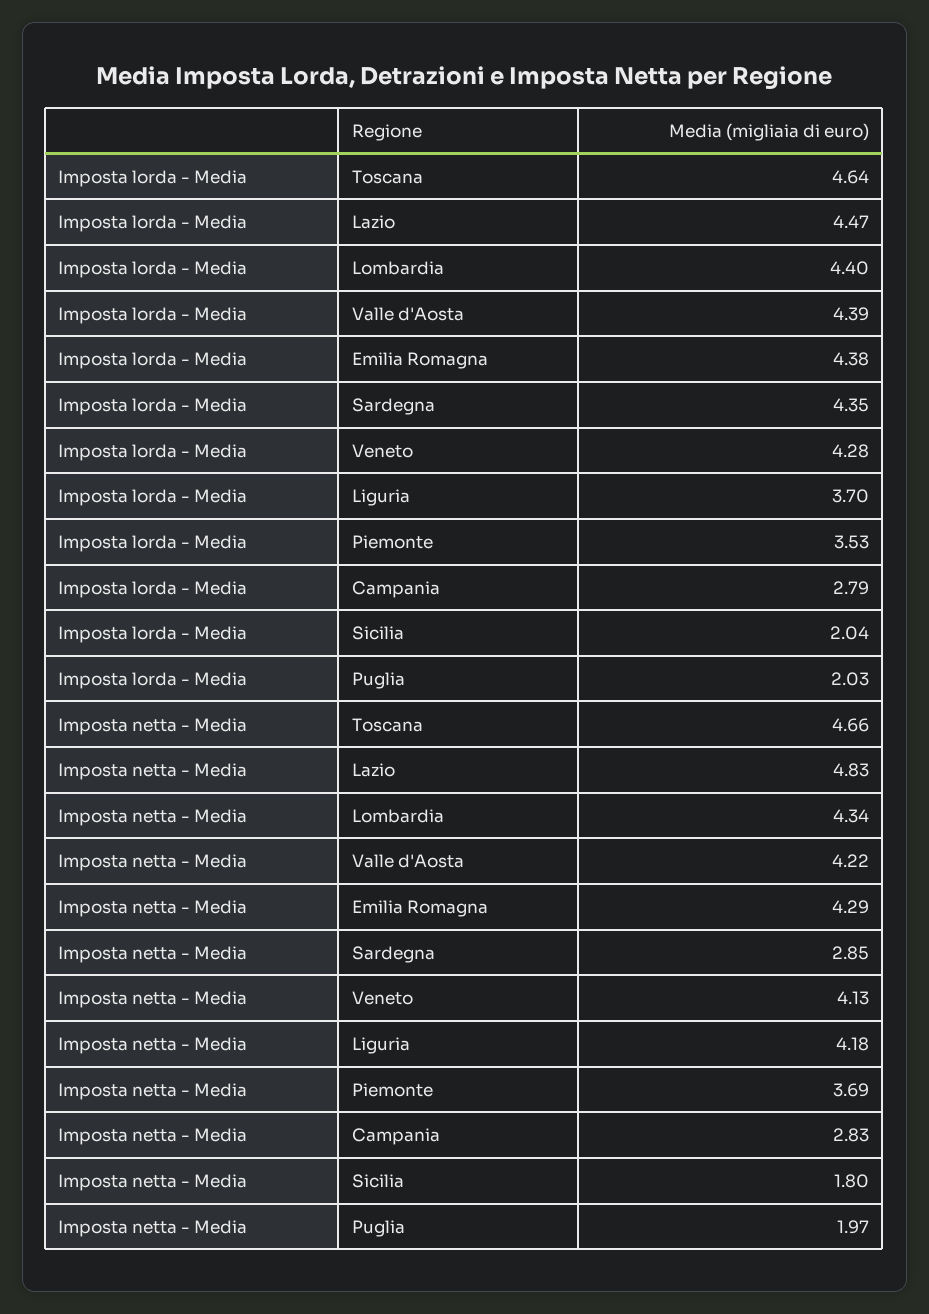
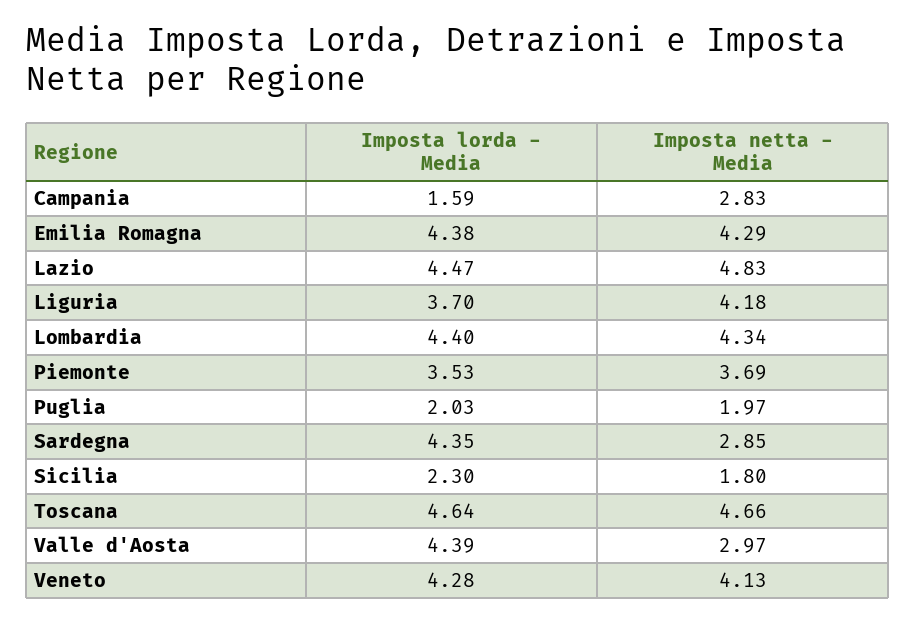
  {
    "Imposta lorda - Media": {
      "Toscana": 4.64,
      "Lazio": 4.47,
      "Lombardia": 4.4,
      "Valle d'Aosta": 4.39,
      "Emilia Romagna": 4.38,
      "Sardegna": 4.35,
      "Veneto": 4.28,
      "Liguria": 3.7,
      "Piemonte": 3.53,
-     "Campania": 2.79,
+     "Campania": 1.59,
-     "Sicilia": 2.04,
+     "Sicilia": 2.3,
      "Puglia": 2.03
    },
    "Imposta netta - Media": {
      "Toscana": 4.66,
      "Lazio": 4.83,
      "Lombardia": 4.34,
-     "Valle d'Aosta": 4.22,
+     "Valle d'Aosta": 2.97,
      "Emilia Romagna": 4.29,
      "Sardegna": 2.85,
      "Veneto": 4.13,
      "Liguria": 4.18,
      "Piemonte": 3.69,
      "Campania": 2.83,
      "Sicilia": 1.8,
      "Puglia": 1.97
    }
  }

